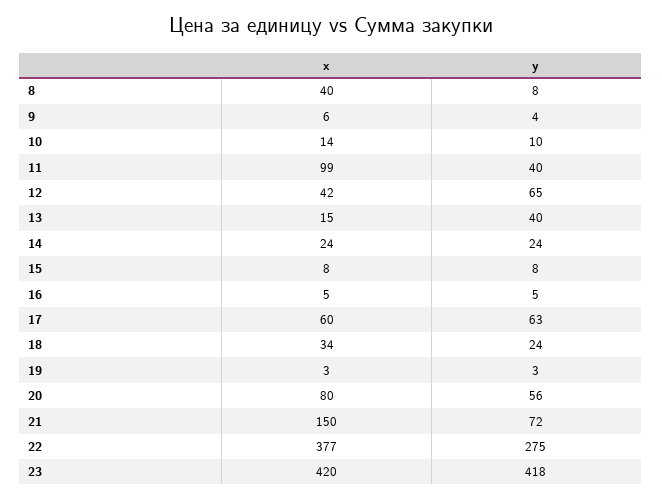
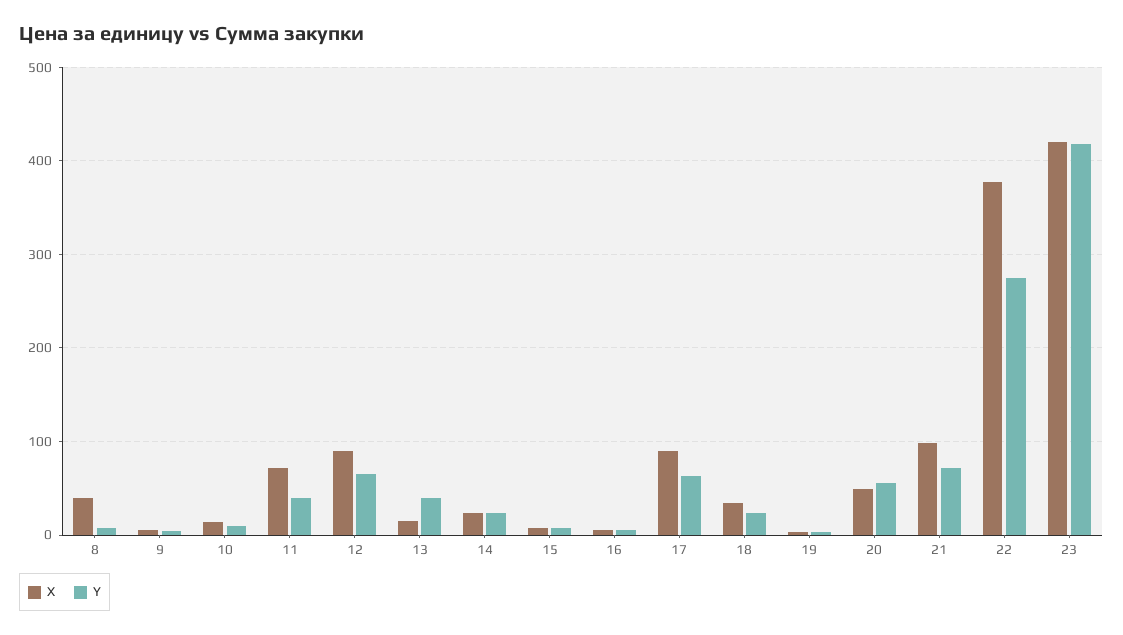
  {
    "x": {
      "8": 40,
      "9": 6,
      "10": 14,
-     "11": 99,
+     "11": 70,
-     "12": 42,
+     "12": 90,
      "13": 15,
      "14": 24,
      "15": 8,
      "16": 5,
-     "17": 60,
+     "17": 90,
      "18": 34,
      "19": 3,
-     "20": 80,
+     "20": 50,
-     "21": 150,
+     "21": 100,
      "22": 377,
      "23": 420
    },
    "y": {
      "8": 8,
      "9": 4,
      "10": 10,
      "11": 40,
      "12": 65,
      "13": 40,
      "14": 24,
      "15": 8,
      "16": 5,
      "17": 63,
      "18": 24,
      "19": 3,
      "20": 56,
      "21": 72,
      "22": 275,
      "23": 418
    }
  }

